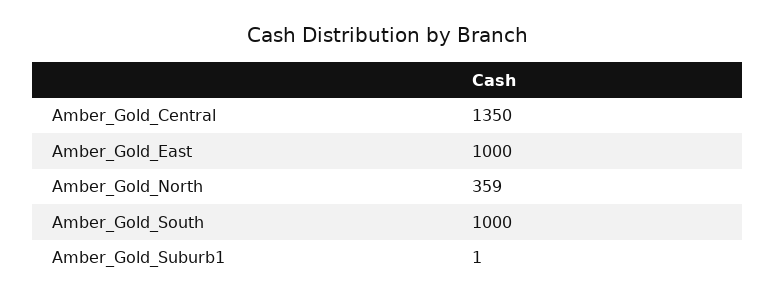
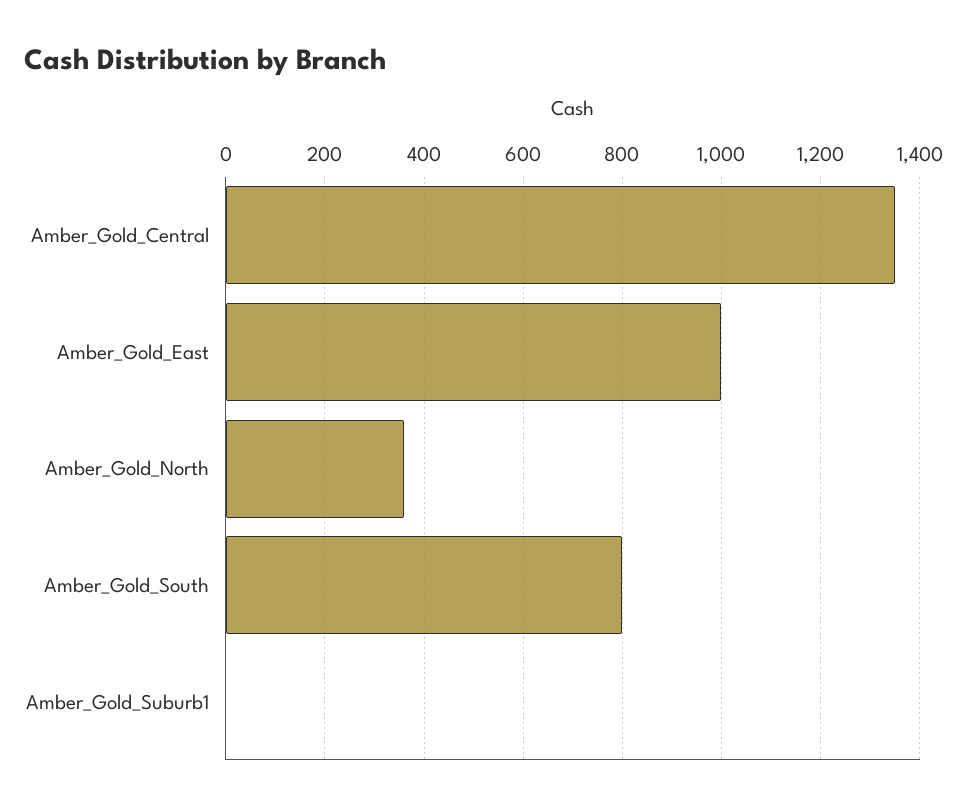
  {
    "Amber_Gold_Central": 1350,
    "Amber_Gold_East": 1000,
    "Amber_Gold_North": 359,
-   "Amber_Gold_South": 1000,
+   "Amber_Gold_South": 800,
    "Amber_Gold_Suburb1": 1
  }

